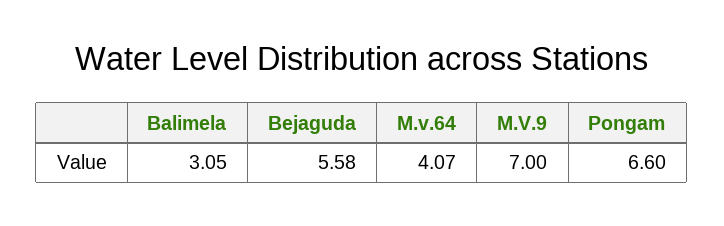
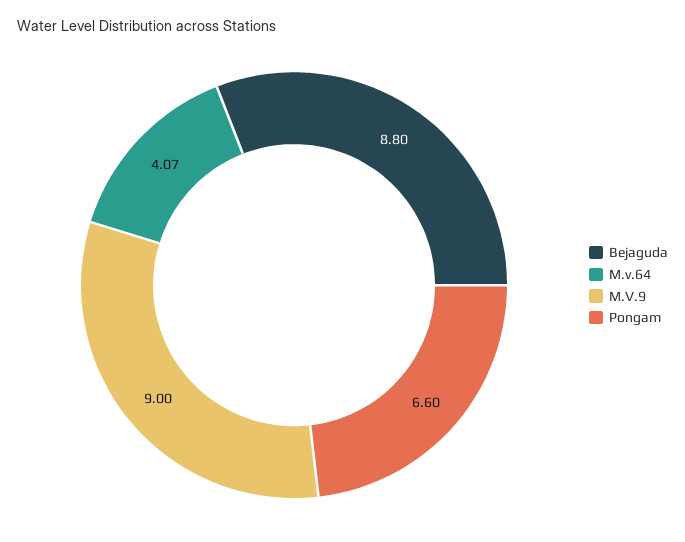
  {
-   "Balimela": 3.05,
-   "Bejaguda": 5.58,
+   "Bejaguda": 8.8,
    "M.v.64": 4.07,
-   "M.V.9": 7,
+   "M.V.9": 9,
    "Pongam": 6.6
  }

